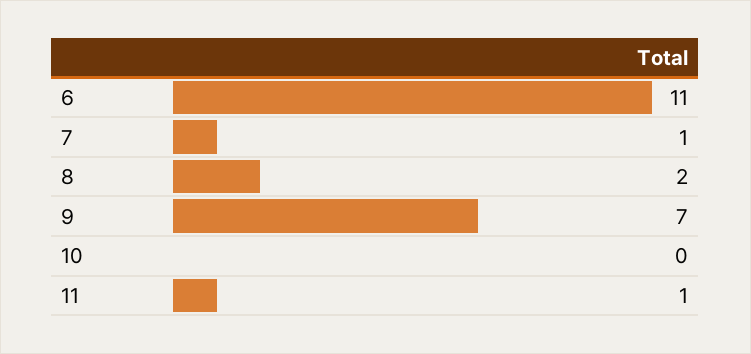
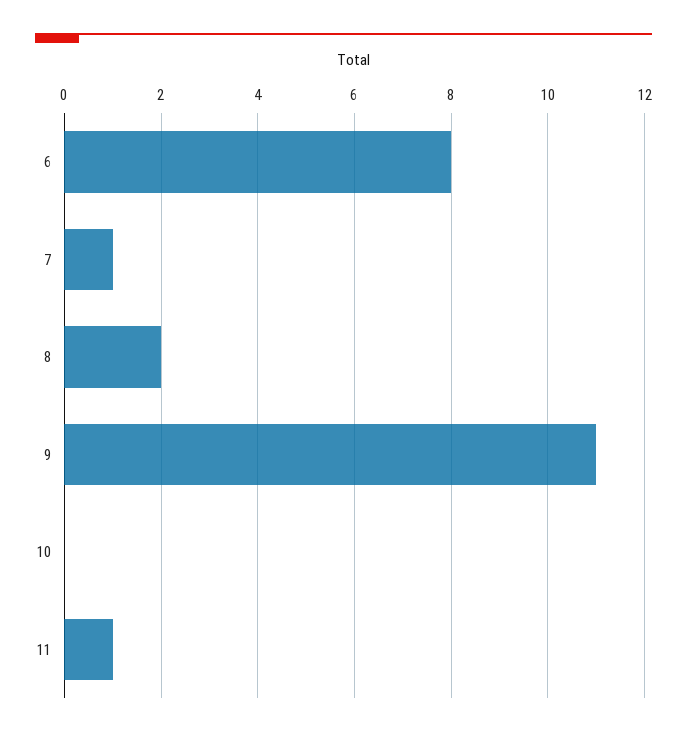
  {
-   "6": 11,
+   "6": 8,
    "7": 1,
    "8": 2,
-   "9": 7,
+   "9": 11,
    "10": 0,
    "11": 1
  }

